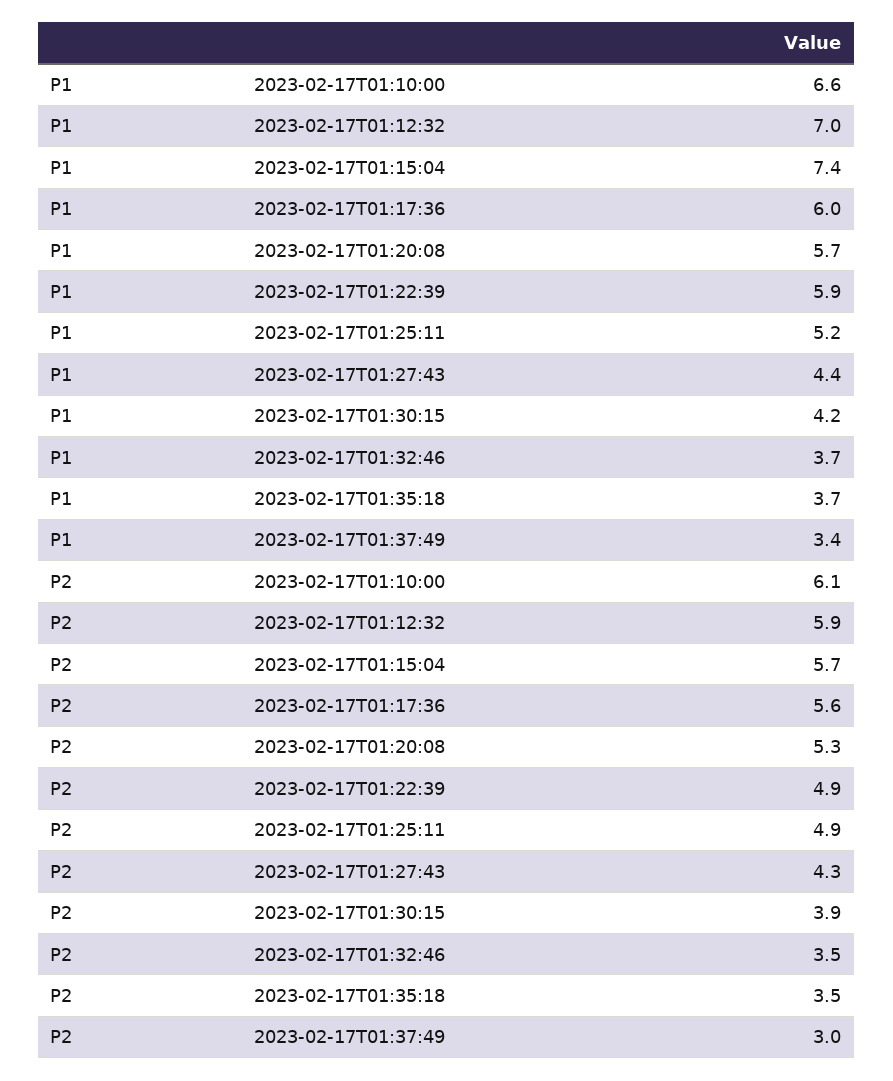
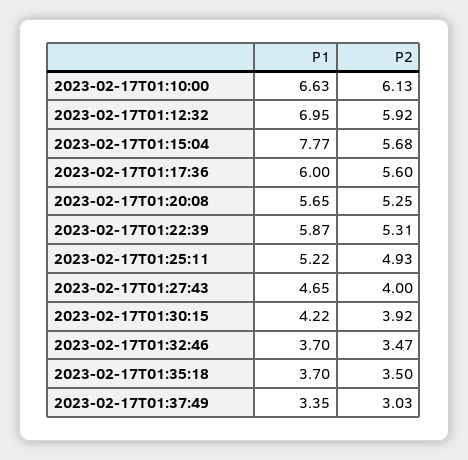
  {
    "P1": {
      "2023-02-17T01:10:00": 6.63,
      "2023-02-17T01:12:32": 6.95,
-     "2023-02-17T01:15:04": 7.4,
+     "2023-02-17T01:15:04": 7.77,
      "2023-02-17T01:17:36": 6,
      "2023-02-17T01:20:08": 5.65,
      "2023-02-17T01:22:39": 5.87,
      "2023-02-17T01:25:11": 5.22,
-     "2023-02-17T01:27:43": 4.4,
+     "2023-02-17T01:27:43": 4.65,
      "2023-02-17T01:30:15": 4.22,
      "2023-02-17T01:32:46": 3.7,
      "2023-02-17T01:35:18": 3.7,
      "2023-02-17T01:37:49": 3.35
    },
    "P2": {
      "2023-02-17T01:10:00": 6.13,
      "2023-02-17T01:12:32": 5.92,
      "2023-02-17T01:15:04": 5.68,
      "2023-02-17T01:17:36": 5.6,
      "2023-02-17T01:20:08": 5.25,
-     "2023-02-17T01:22:39": 4.9,
+     "2023-02-17T01:22:39": 5.31,
      "2023-02-17T01:25:11": 4.93,
-     "2023-02-17T01:27:43": 4.3,
+     "2023-02-17T01:27:43": 4,
      "2023-02-17T01:30:15": 3.92,
      "2023-02-17T01:32:46": 3.47,
      "2023-02-17T01:35:18": 3.5,
      "2023-02-17T01:37:49": 3.03
    }
  }

